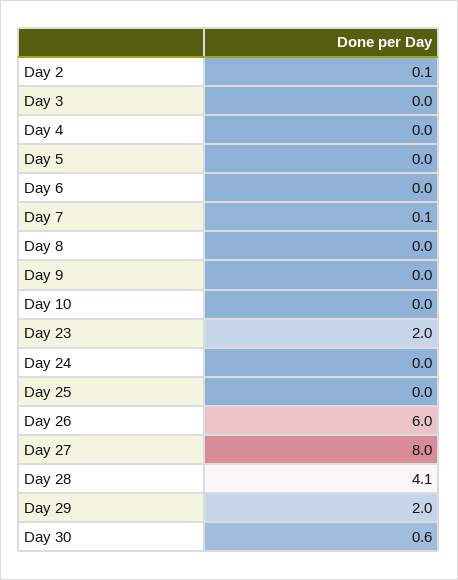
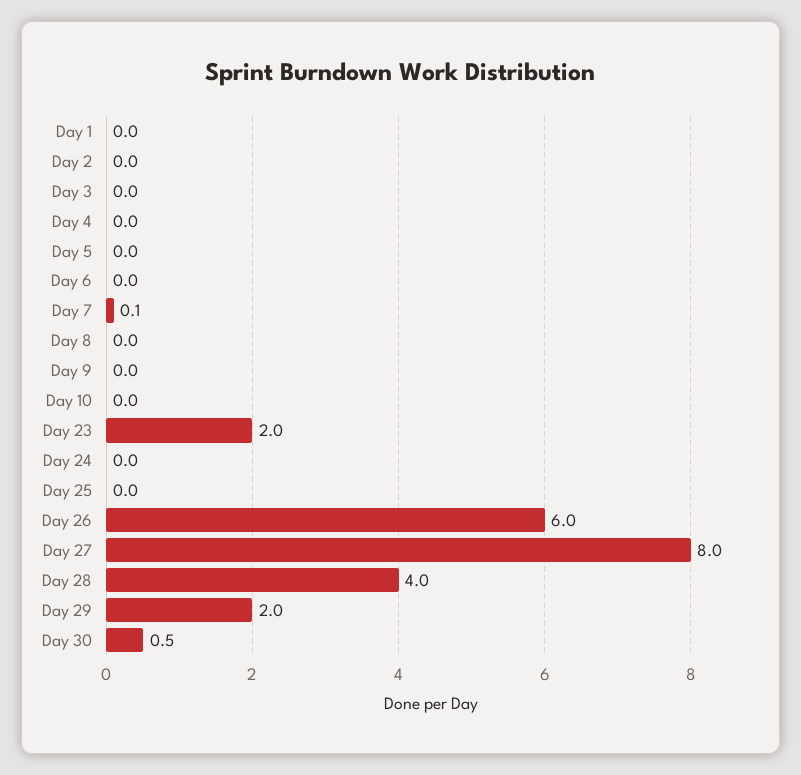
  {
-   "Day 2": 0.1,
+   "Day 2": 0,
    "Day 3": 0,
    "Day 4": 0,
    "Day 5": 0,
    "Day 6": 0,
    "Day 7": 0.1,
    "Day 8": 0,
    "Day 9": 0,
    "Day 10": 0,
    "Day 23": 2,
    "Day 24": 0,
    "Day 25": 0,
    "Day 26": 6,
    "Day 27": 8,
-   "Day 28": 4.1,
+   "Day 28": 4,
    "Day 29": 2,
-   "Day 30": 0.6
+   "Day 30": 0.5,
+   "Day 1": 0
  }

